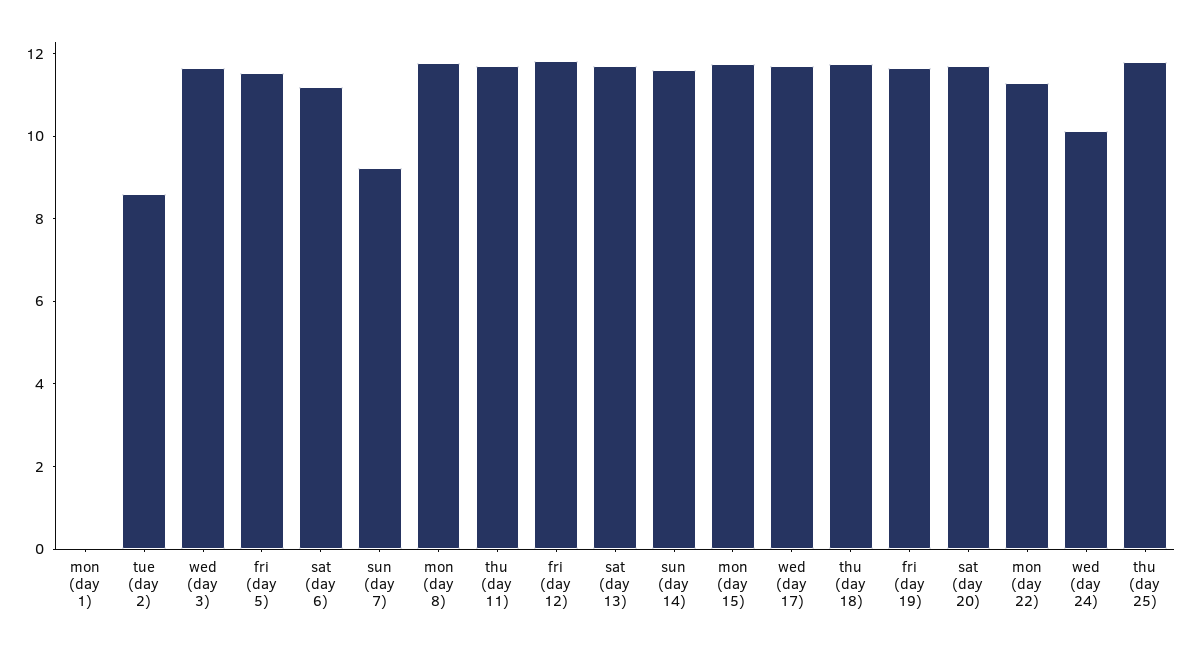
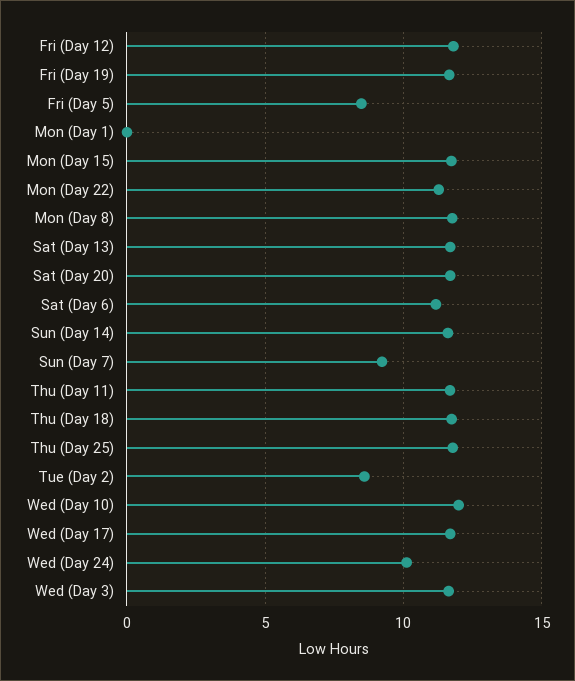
  {
    "mon (day 1)": 0,
    "tue (day 2)": 8.5,
    "wed (day 3)": 11.5,
-   "fri (day 5)": 11.5,
+   "fri (day 5)": 8.5,
    "sat (day 6)": 11,
    "sun (day 7)": 9,
    "mon (day 8)": 12,
    "thu (day 11)": 11.5,
    "fri (day 12)": 12,
    "sat (day 13)": 11.5,
    "sun (day 14)": 11.5,
    "mon (day 15)": 11.5,
    "wed (day 17)": 11.5,
    "thu (day 18)": 12,
    "fri (day 19)": 11.5,
    "sat (day 20)": 11.5,
    "mon (day 22)": 11.5,
    "wed (day 24)": 10,
-   "thu (day 25)": 12
+   "thu (day 25)": 12,
+   "Wed (Day 10)": 12
  }

